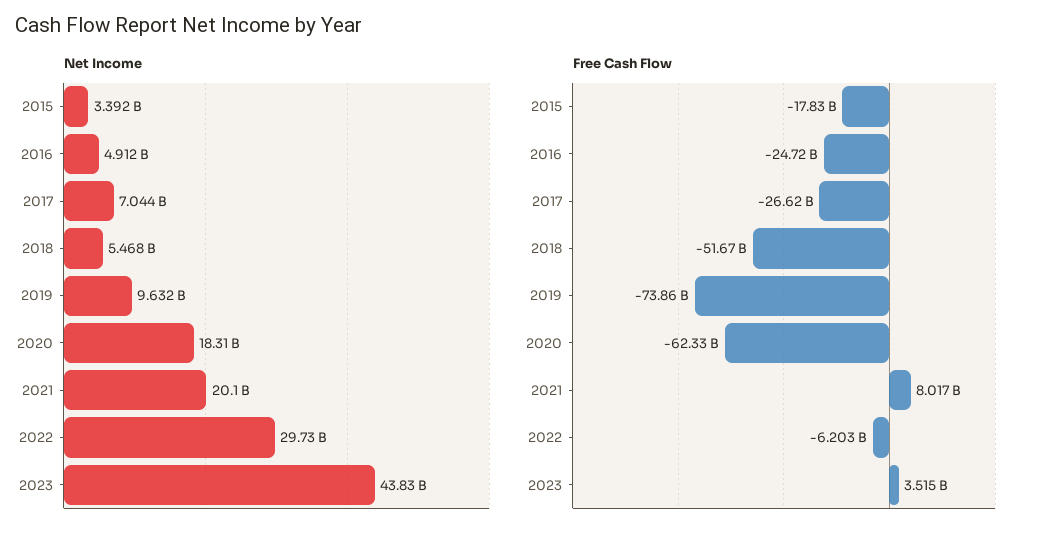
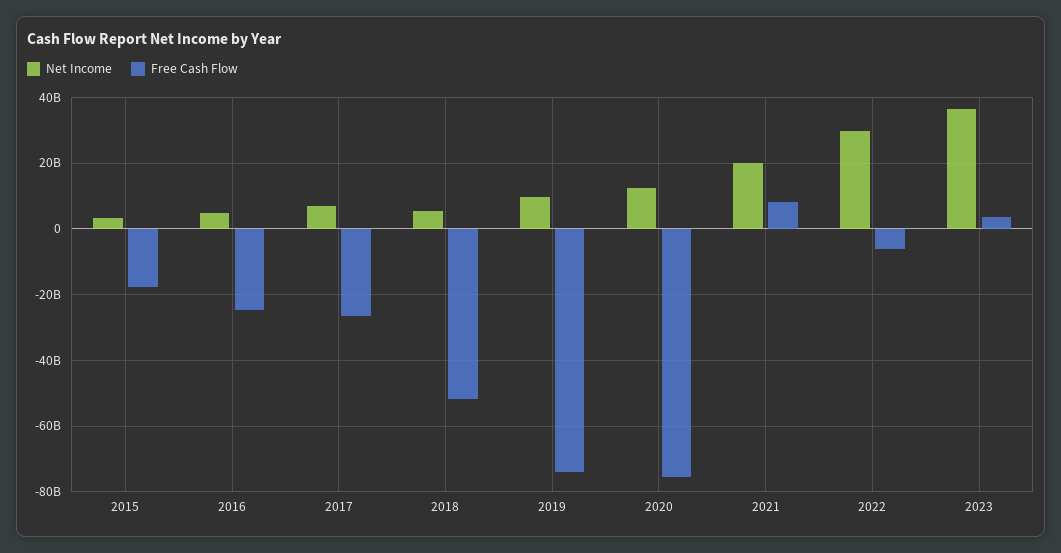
  {
    "Net Income": {
      "2015": 3392000000,
      "2016": 4912000000,
      "2017": 7044000000,
      "2018": 5468000000,
      "2019": 9632000000,
-     "2020": 18310000000,
+     "2020": 12000000000,
      "2021": 20100000000,
      "2022": 29730000000,
-     "2023": 43830000000
+     "2023": 36000000000
    },
    "Free Cash Flow": {
      "2015": -17830000000,
      "2016": -24720000000,
      "2017": -26620000000,
      "2018": -51670000000,
      "2019": -73860000000,
-     "2020": -62330000000,
+     "2020": -76000000000,
      "2021": 8017000000,
      "2022": -6203000000,
      "2023": 3515000000
    }
  }

